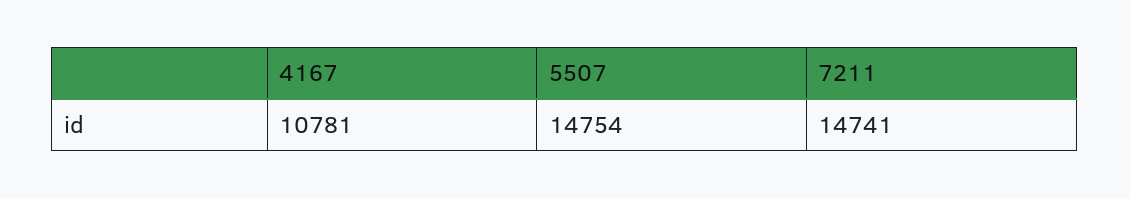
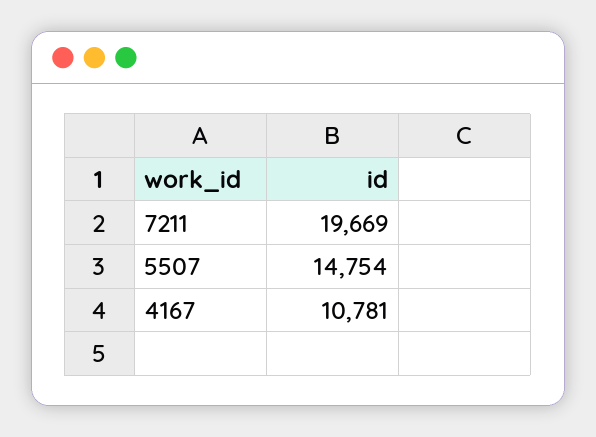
  {
    "4167": 10781,
    "5507": 14754,
-   "7211": 14741
+   "7211": 19669
  }

